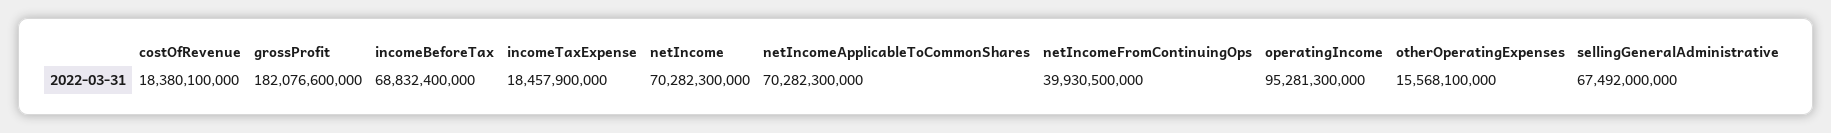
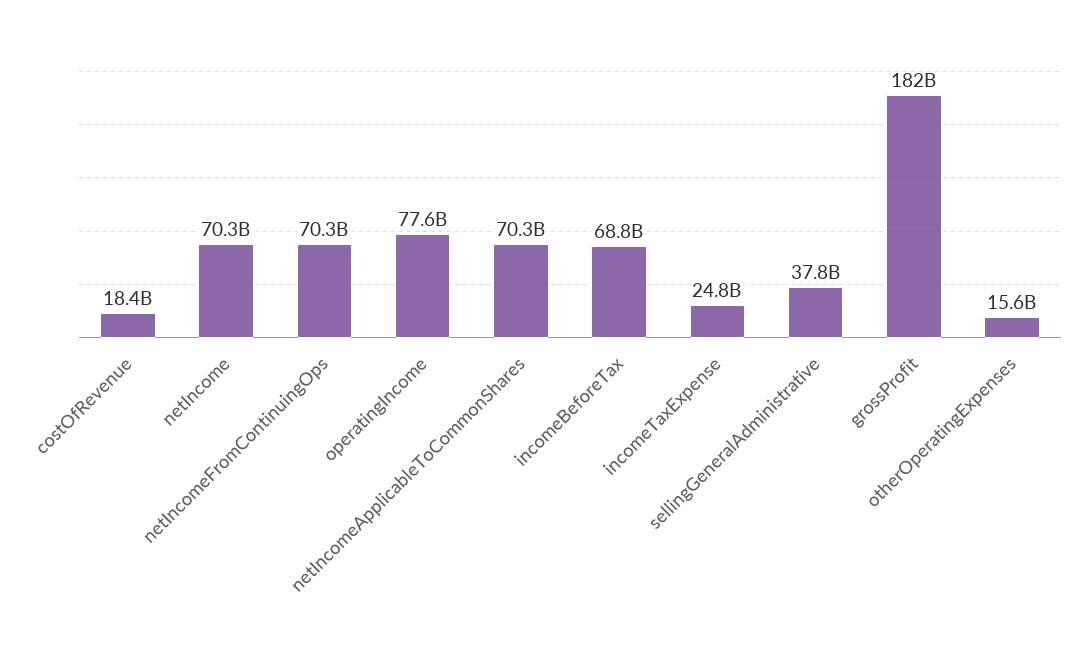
  {
    "costOfRevenue": 18380100000,
    "grossProfit": 182076600000,
    "incomeBeforeTax": 68832400000,
-   "incomeTaxExpense": 18457900000,
+   "incomeTaxExpense": 24800000000,
    "netIncome": 70282300000,
    "netIncomeApplicableToCommonShares": 70282300000,
-   "netIncomeFromContinuingOps": 39930500000,
+   "netIncomeFromContinuingOps": 70300000000,
-   "operatingIncome": 95281300000,
+   "operatingIncome": 77600000000,
    "otherOperatingExpenses": 15568100000,
-   "sellingGeneralAdministrative": 67492000000
+   "sellingGeneralAdministrative": 37800000000
  }

